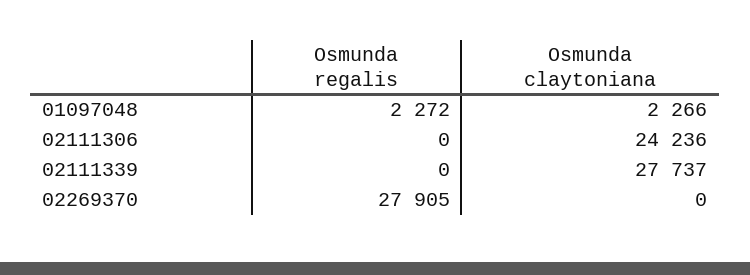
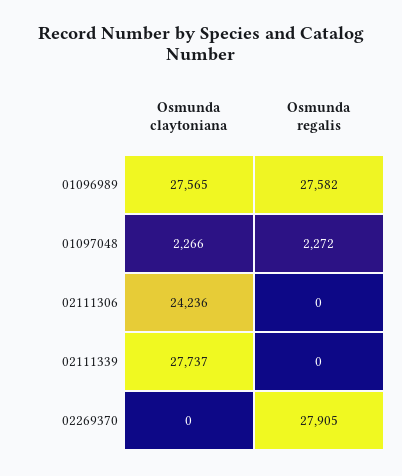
  {
    "Osmunda regalis": {
      "01097048": 2272,
      "02111306": 0,
      "02111339": 0,
-     "02269370": 27905
+     "02269370": 27905,
+     "01096989": 27582
    },
    "Osmunda claytoniana": {
      "01097048": 2266,
      "02111306": 24236,
      "02111339": 27737,
-     "02269370": 0
+     "02269370": 0,
+     "01096989": 27565
    }
  }

